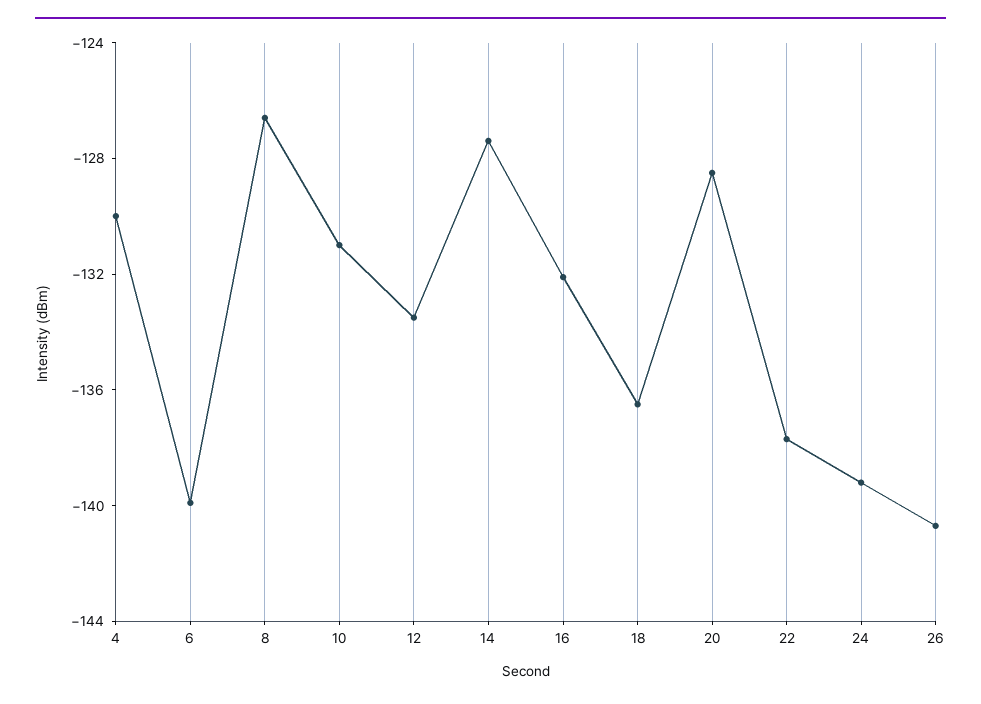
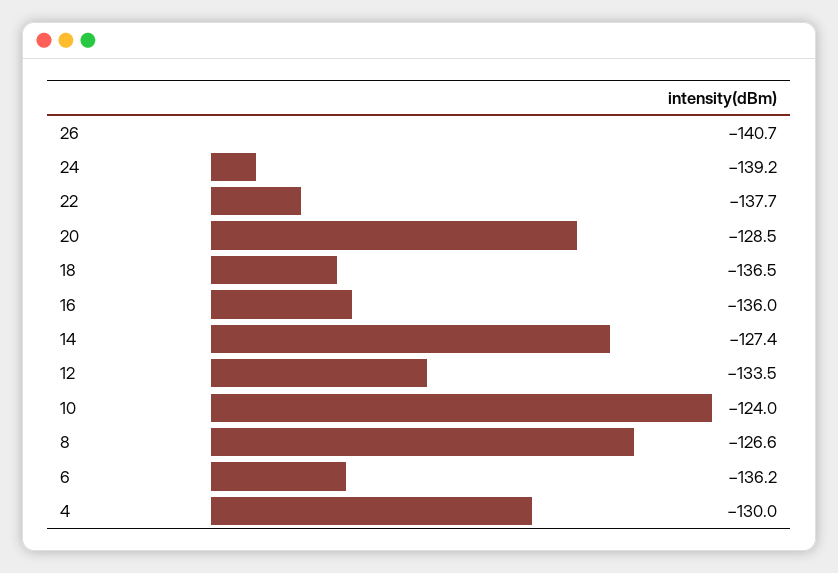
  {
    "4": -130,
-   "6": -140,
+   "6": -136.2,
    "8": -126.6,
-   "10": -131,
+   "10": -124,
    "12": -133.5,
    "14": -127.4,
-   "16": -132,
+   "16": -136,
    "18": -136.5,
    "20": -128.5,
    "22": -137.7,
    "24": -139.2,
    "26": -140.7
  }

